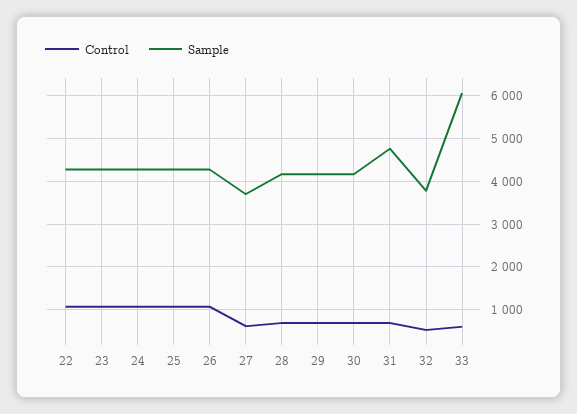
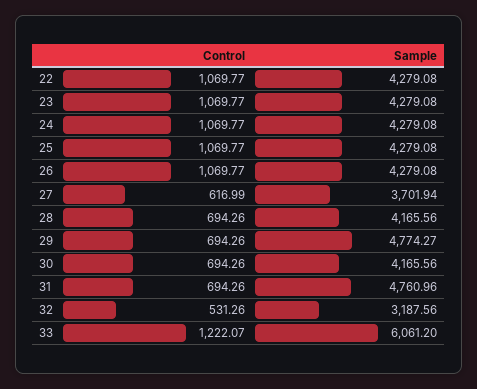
  {
    "Control": {
      "22": 1069.77,
      "23": 1069.77,
      "24": 1069.77,
      "25": 1069.77,
      "26": 1069.77,
      "27": 616.99,
      "28": 694.26,
      "29": 694.26,
      "30": 694.26,
      "31": 694.26,
      "32": 531.26,
-     "33": 600
+     "33": 1222.07
    },
    "Sample": {
      "22": 4279.08,
      "23": 4279.08,
      "24": 4279.08,
      "25": 4279.08,
      "26": 4279.08,
      "27": 3701.94,
      "28": 4165.56,
-     "29": 4200,
+     "29": 4774.27,
      "30": 4165.56,
      "31": 4760.96,
-     "32": 3800,
+     "32": 3187.56,
      "33": 6061.2
    }
  }

